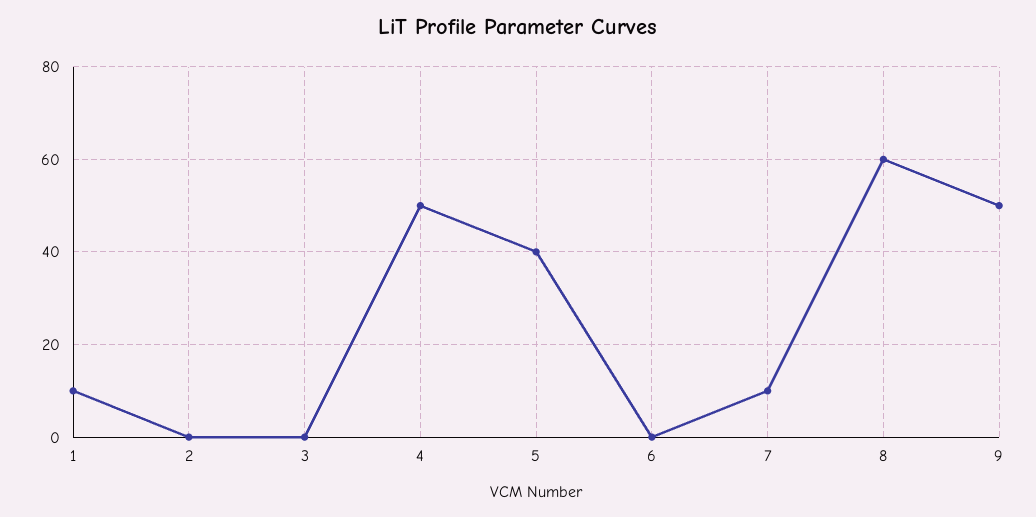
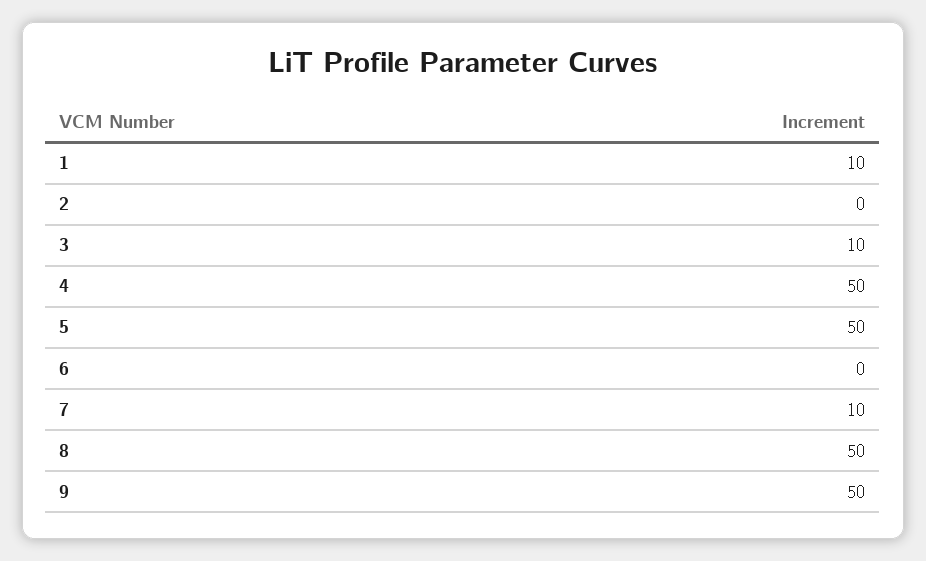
  {
    "1": 10,
    "2": 0,
-   "3": 0,
+   "3": 10,
    "4": 50,
-   "5": 40,
+   "5": 50,
    "6": 0,
    "7": 10,
-   "8": 60,
+   "8": 50,
    "9": 50
  }

